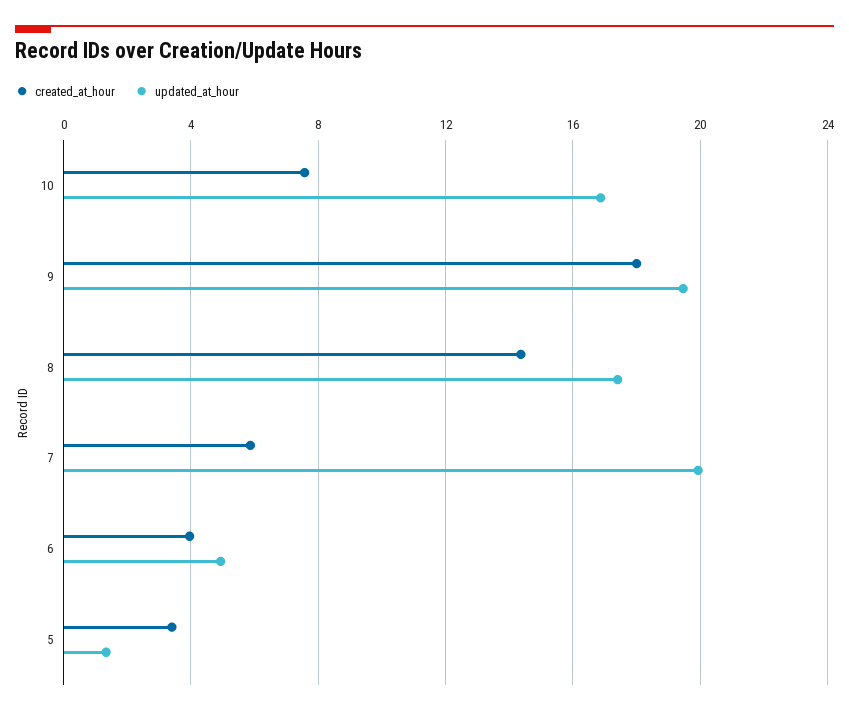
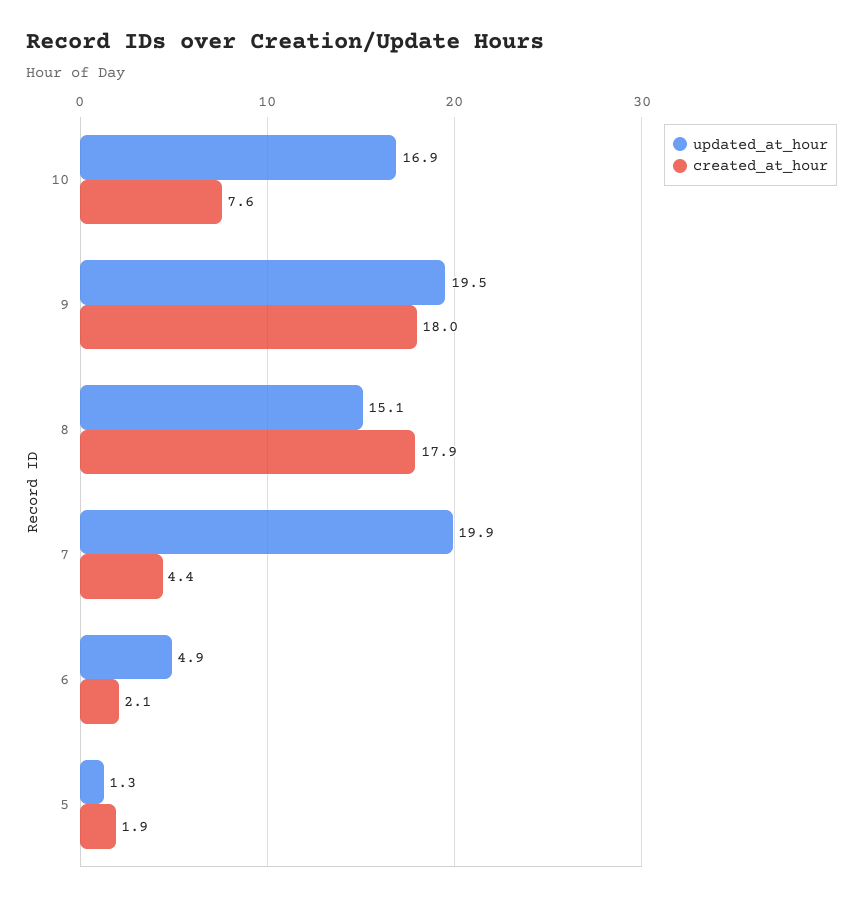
  {
    "created_at_hour": {
      "10": 7.6,
      "9": 18,
-     "8": 14.5,
+     "8": 17.9,
-     "7": 6,
+     "7": 4.4,
-     "6": 4,
+     "6": 2.1,
-     "5": 3.5
+     "5": 1.9
    },
    "updated_at_hour": {
      "10": 16.9,
      "9": 19.5,
-     "8": 17.5,
+     "8": 15.1,
      "7": 19.9,
      "6": 4.9,
      "5": 1.3
    }
  }

